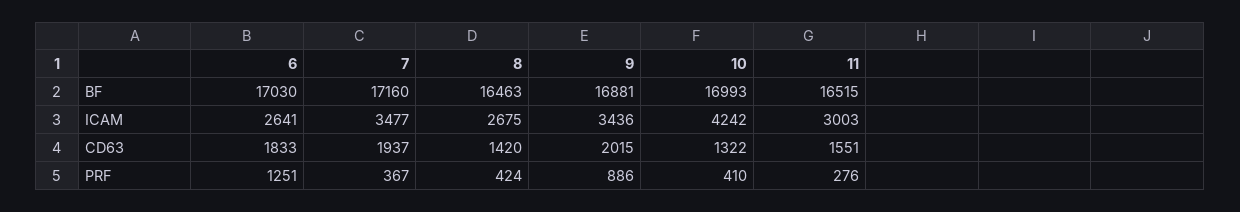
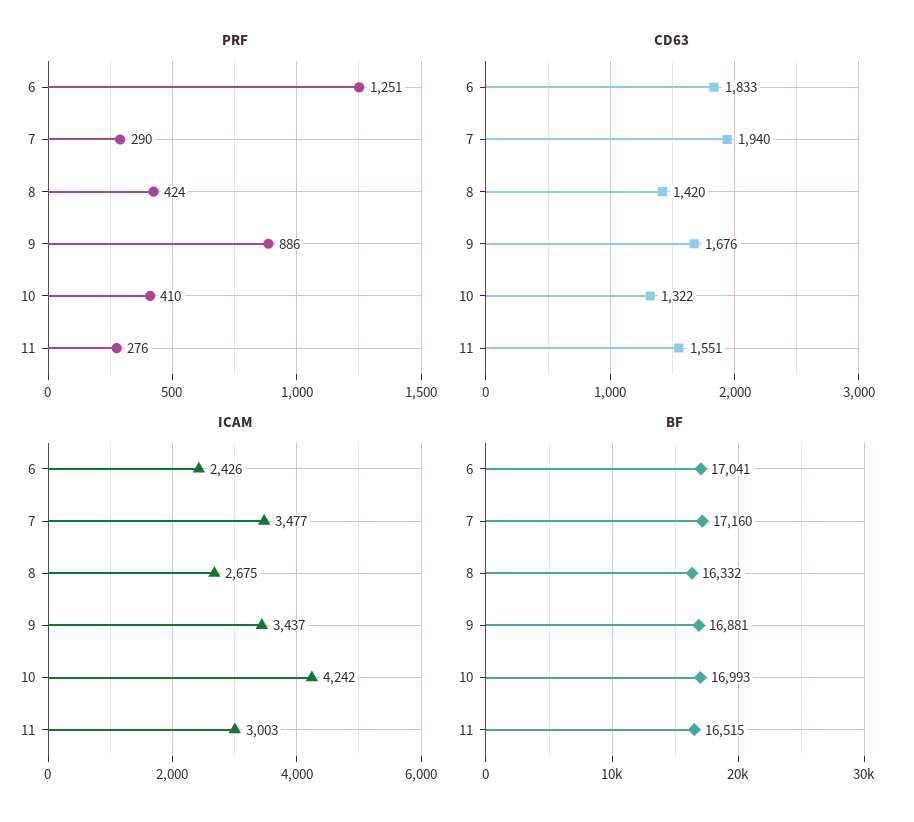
  {
    "BF": {
-     "6": 17030,
+     "6": 17041,
      "7": 17160,
-     "8": 16463,
+     "8": 16332,
      "9": 16881,
      "10": 16993,
      "11": 16515
    },
    "ICAM": {
-     "6": 2641,
+     "6": 2426,
      "7": 3477,
      "8": 2675,
-     "9": 3436,
+     "9": 3437,
      "10": 4242,
      "11": 3003
    },
    "CD63": {
      "6": 1833,
-     "7": 1937,
+     "7": 1940,
      "8": 1420,
-     "9": 2015,
+     "9": 1676,
      "10": 1322,
      "11": 1551
    },
    "PRF": {
      "6": 1251,
-     "7": 367,
+     "7": 290,
      "8": 424,
      "9": 886,
      "10": 410,
      "11": 276
    }
  }

